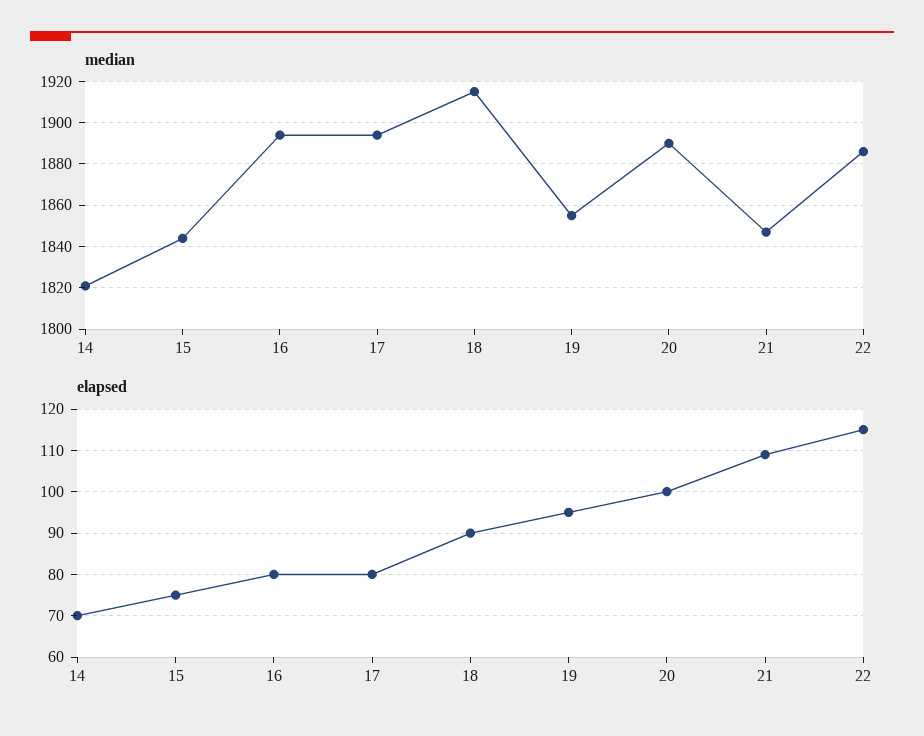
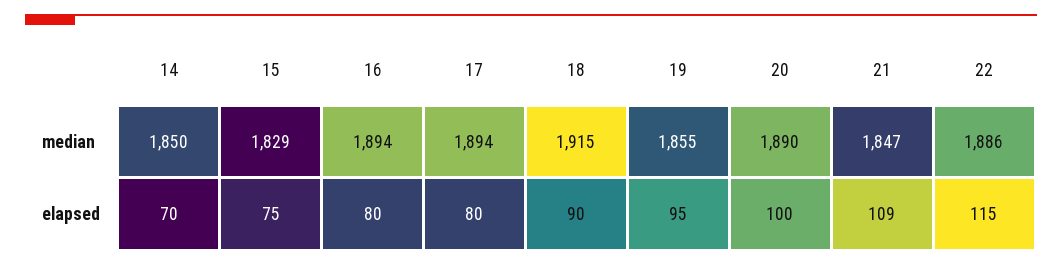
  {
    "median": {
-     "14": 1820,
+     "14": 1850,
-     "15": 1845,
+     "15": 1829,
      "16": 1894,
      "17": 1894,
      "18": 1915,
      "19": 1855,
      "20": 1890,
      "21": 1847,
      "22": 1886
    },
    "elapsed": {
      "14": 70,
      "15": 75,
      "16": 80,
      "17": 80,
      "18": 90,
      "19": 95,
      "20": 100,
      "21": 109,
      "22": 115
    }
  }

